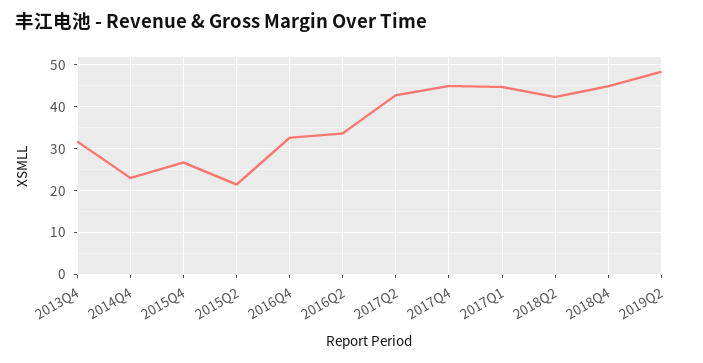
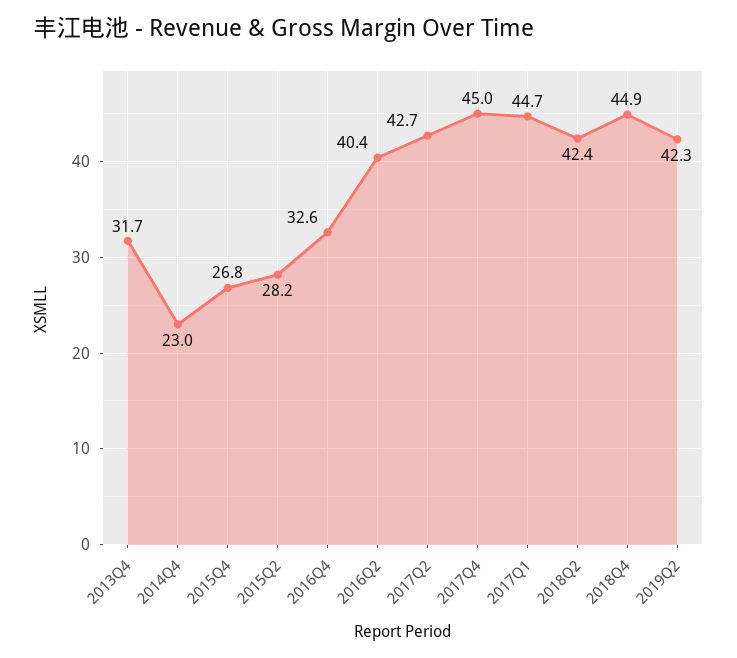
  {
    "2013Q4": 31.7,
    "2014Q4": 23,
    "2015Q4": 26.8,
-   "2015Q2": 22,
+   "2015Q2": 28.2,
    "2016Q4": 32.6,
-   "2016Q2": 34,
+   "2016Q2": 40.4,
    "2017Q2": 42.7,
    "2017Q4": 45,
    "2017Q1": 44.7,
    "2018Q2": 42.4,
    "2018Q4": 44.9,
-   "2019Q2": 48
+   "2019Q2": 42.3
  }

